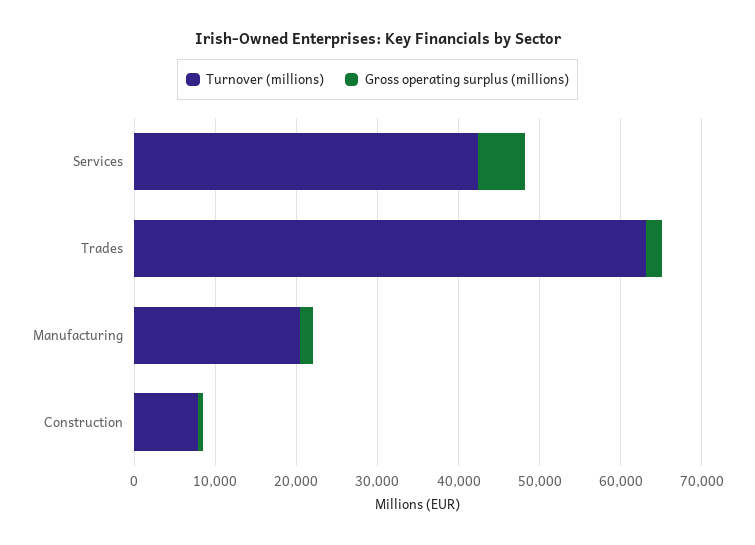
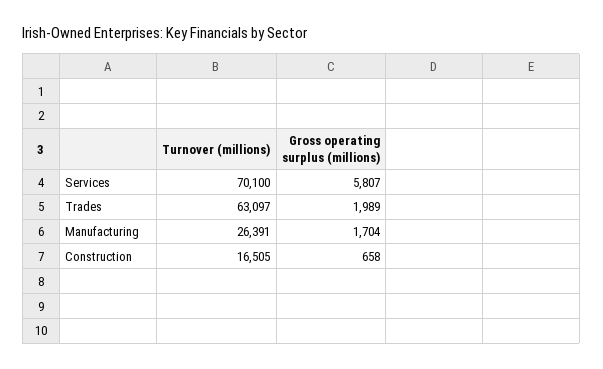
  {
    "Turnover (millions)": {
-     "Services": 42000,
+     "Services": 70100,
      "Trades": 63097,
-     "Manufacturing": 20000,
+     "Manufacturing": 26391,
-     "Construction": 8000
+     "Construction": 16505
    },
    "Gross operating surplus (millions)": {
      "Services": 5807,
      "Trades": 1989,
      "Manufacturing": 1704,
      "Construction": 658
    }
  }

